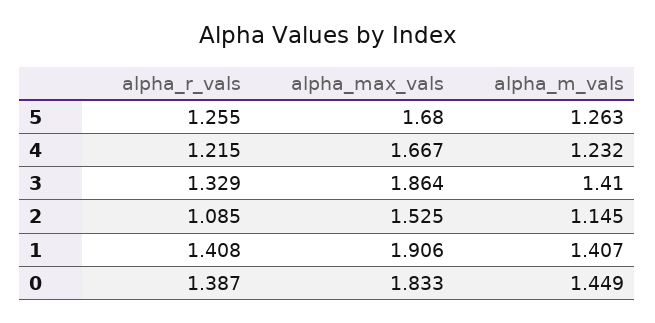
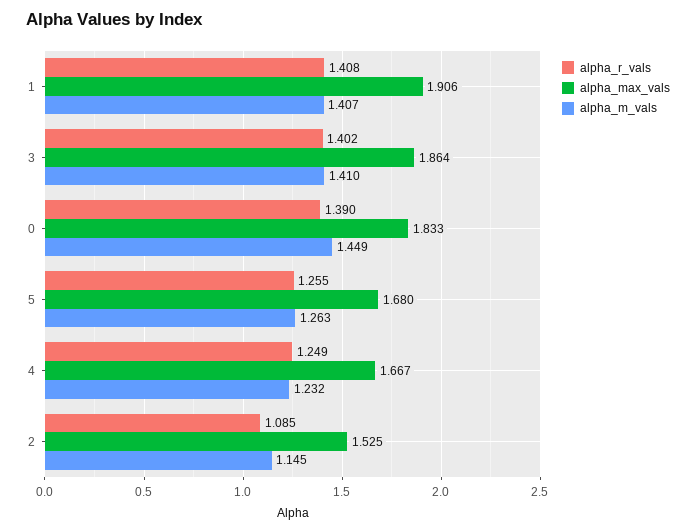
  {
    "alpha_r_vals": {
      "5": 1.255,
-     "4": 1.215,
+     "4": 1.249,
-     "3": 1.329,
+     "3": 1.402,
      "2": 1.085,
      "1": 1.408,
-     "0": 1.387
+     "0": 1.39
    },
    "alpha_max_vals": {
      "5": 1.68,
      "4": 1.667,
      "3": 1.864,
      "2": 1.525,
      "1": 1.906,
      "0": 1.833
    },
    "alpha_m_vals": {
      "5": 1.263,
      "4": 1.232,
      "3": 1.41,
      "2": 1.145,
      "1": 1.407,
      "0": 1.449
    }
  }

